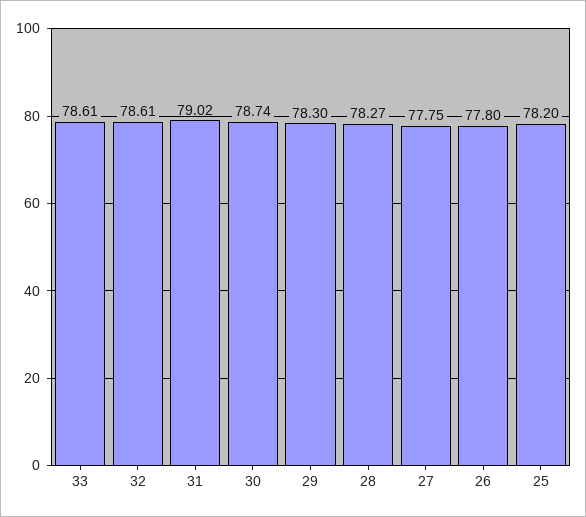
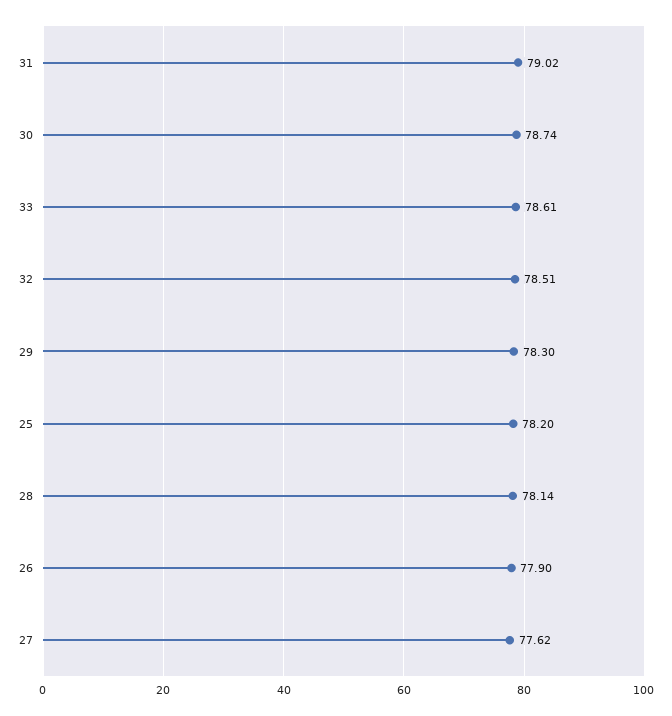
  {
    "33": 78.61,
-   "32": 78.61,
+   "32": 78.51,
    "31": 79.02,
    "30": 78.74,
    "29": 78.3,
-   "28": 78.27,
+   "28": 78.14,
-   "27": 77.75,
+   "27": 77.62,
-   "26": 77.8,
+   "26": 77.9,
    "25": 78.2
  }

